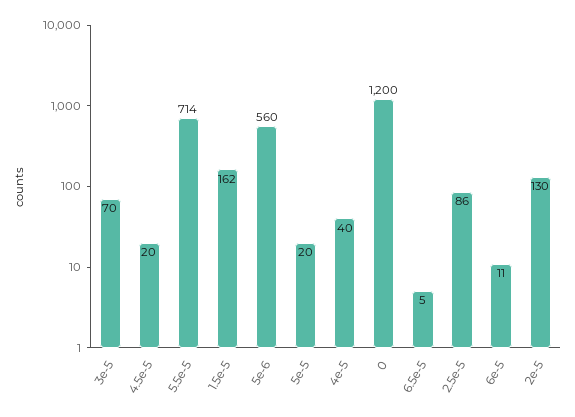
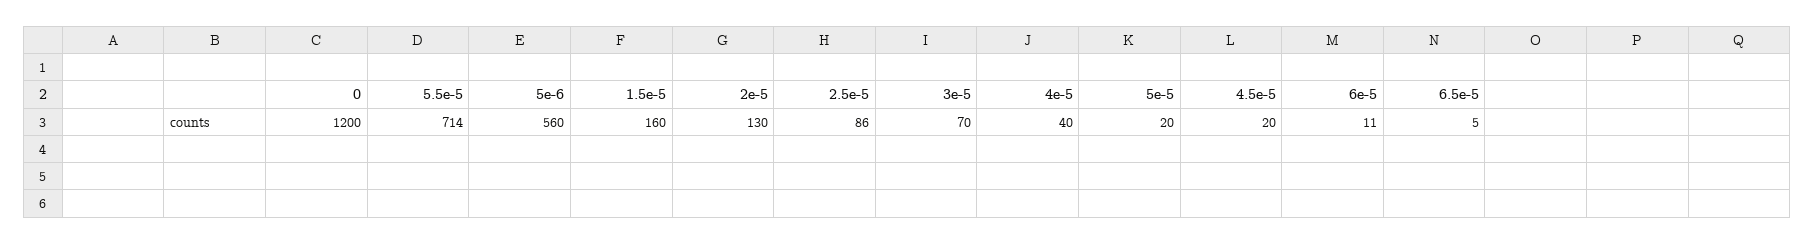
  {
    "3e-5": 70,
    "4.5e-5": 20,
    "5.5e-5": 714,
-   "1.5e-5": 162,
+   "1.5e-5": 160,
    "5e-6": 560,
    "5e-5": 20,
    "4e-5": 40,
    "0": 1200,
    "6.5e-5": 5,
    "2.5e-5": 86,
    "6e-5": 11,
    "2e-5": 130
  }

